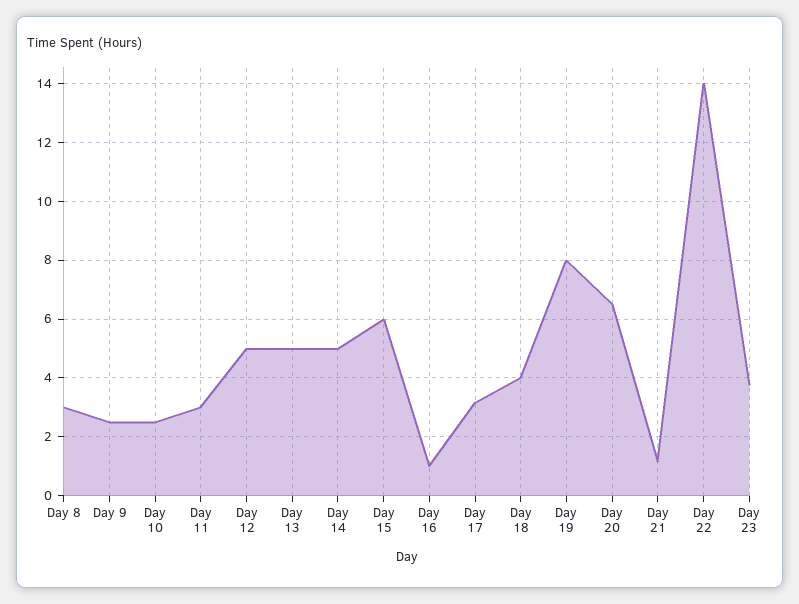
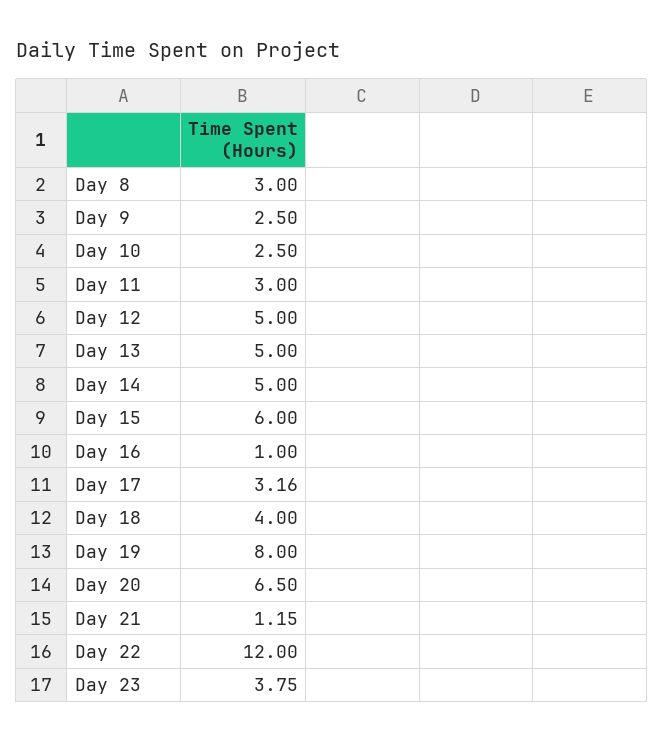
  {
    "Day 8": 3,
    "Day 9": 2.5,
    "Day 10": 2.5,
    "Day 11": 3,
    "Day 12": 5,
    "Day 13": 5,
    "Day 14": 5,
    "Day 15": 6,
    "Day 16": 1,
    "Day 17": 3.16,
    "Day 18": 4,
    "Day 19": 8,
    "Day 20": 6.5,
    "Day 21": 1.15,
-   "Day 22": 14,
+   "Day 22": 12,
    "Day 23": 3.75
  }

